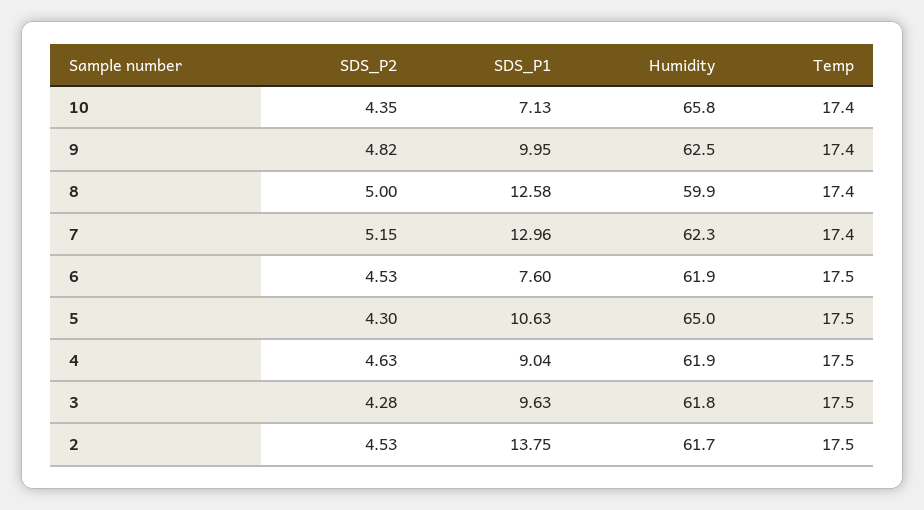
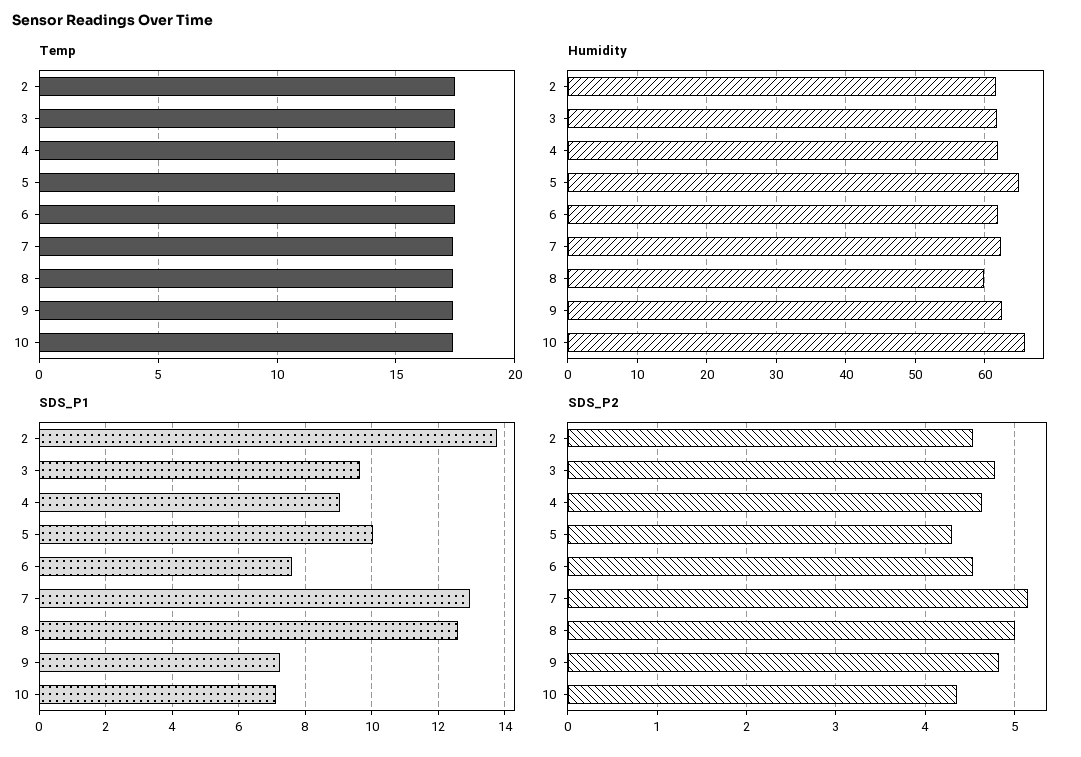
  {
    "SDS_P2": {
      "10": 4.35,
      "9": 4.82,
      "8": 5,
      "7": 5.15,
      "6": 4.53,
      "5": 4.3,
      "4": 4.63,
-     "3": 4.28,
+     "3": 4.8,
      "2": 4.53
    },
    "SDS_P1": {
      "10": 7.13,
-     "9": 9.95,
+     "9": 7.2,
      "8": 12.58,
      "7": 12.96,
      "6": 7.6,
-     "5": 10.63,
+     "5": 10,
      "4": 9.04,
      "3": 9.63,
      "2": 13.75
    },
    "Humidity": {
      "10": 65.8,
      "9": 62.5,
      "8": 59.9,
      "7": 62.3,
      "6": 61.9,
      "5": 65,
      "4": 61.9,
      "3": 61.8,
      "2": 61.7
    },
    "Temp": {
      "10": 17.4,
      "9": 17.4,
      "8": 17.4,
      "7": 17.4,
      "6": 17.5,
      "5": 17.5,
      "4": 17.5,
      "3": 17.5,
      "2": 17.5
    }
  }

